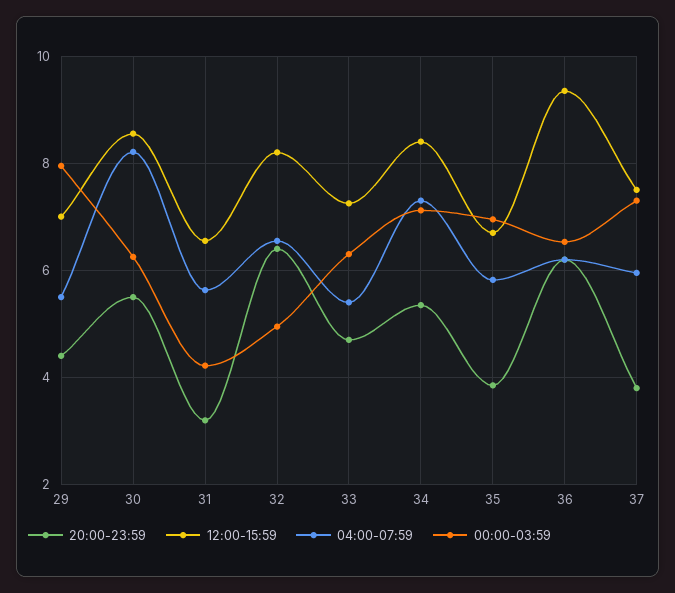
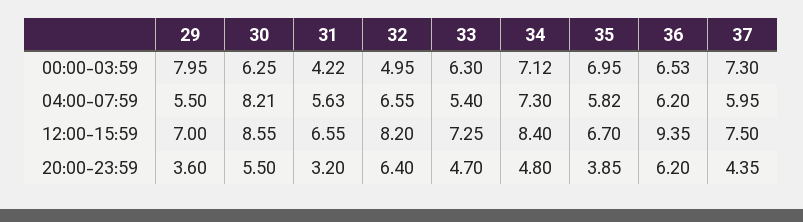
  {
    "20:00-23:59": {
-     "29": 4.4,
+     "29": 3.6,
      "30": 5.5,
      "31": 3.2,
      "32": 6.4,
      "33": 4.7,
-     "34": 5.4,
+     "34": 4.8,
      "35": 3.85,
      "36": 6.2,
-     "37": 3.8
+     "37": 4.35
    },
    "12:00-15:59": {
      "29": 7,
      "30": 8.55,
      "31": 6.55,
      "32": 8.2,
      "33": 7.25,
      "34": 8.4,
      "35": 6.7,
      "36": 9.35,
      "37": 7.5
    },
    "04:00-07:59": {
      "29": 5.5,
      "30": 8.21,
      "31": 5.63,
      "32": 6.55,
      "33": 5.4,
      "34": 7.3,
      "35": 5.82,
      "36": 6.2,
      "37": 5.95
    },
    "00:00-03:59": {
      "29": 7.95,
      "30": 6.25,
      "31": 4.22,
      "32": 4.95,
      "33": 6.3,
      "34": 7.12,
      "35": 6.95,
      "36": 6.53,
      "37": 7.3
    }
  }

